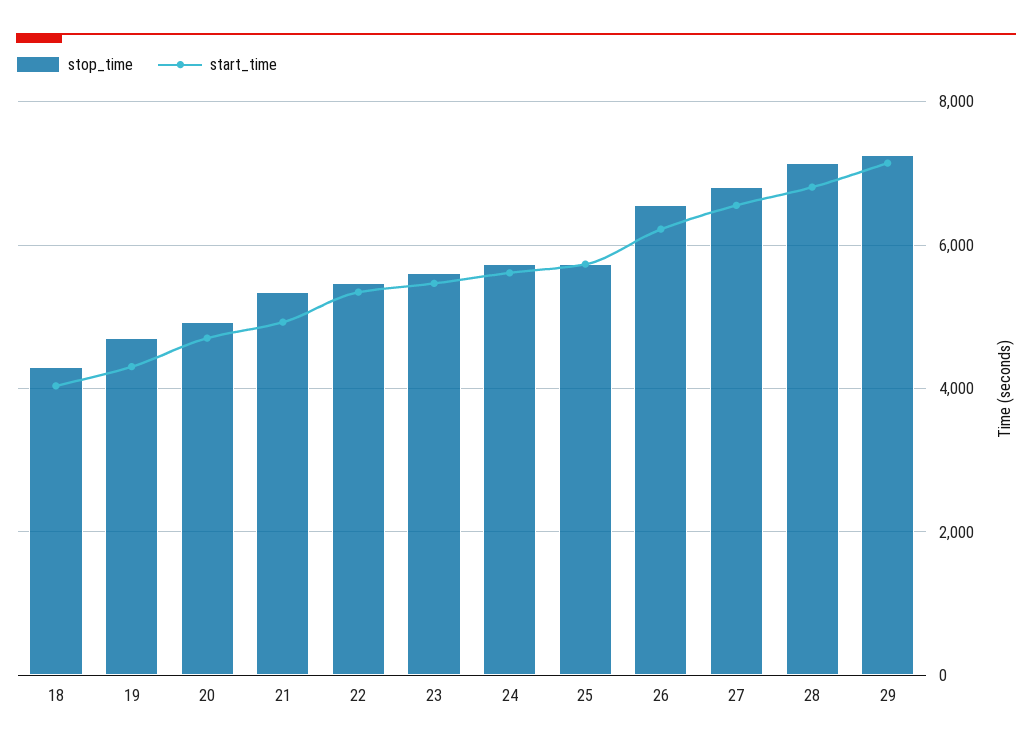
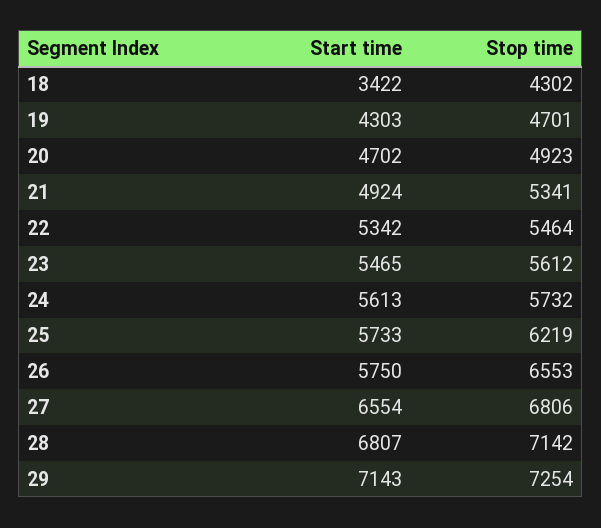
  {
    "stop_time": {
      "18": 4302,
      "19": 4701,
      "20": 4923,
      "21": 5341,
      "22": 5464,
      "23": 5612,
      "24": 5732,
-     "25": 5800,
+     "25": 6219,
      "26": 6553,
      "27": 6806,
      "28": 7142,
      "29": 7254
    },
    "start_time": {
-     "18": 4000,
+     "18": 3422,
      "19": 4303,
      "20": 4702,
      "21": 4924,
      "22": 5342,
      "23": 5465,
      "24": 5613,
      "25": 5733,
-     "26": 6200,
+     "26": 5750,
      "27": 6554,
      "28": 6807,
      "29": 7143
    }
  }

